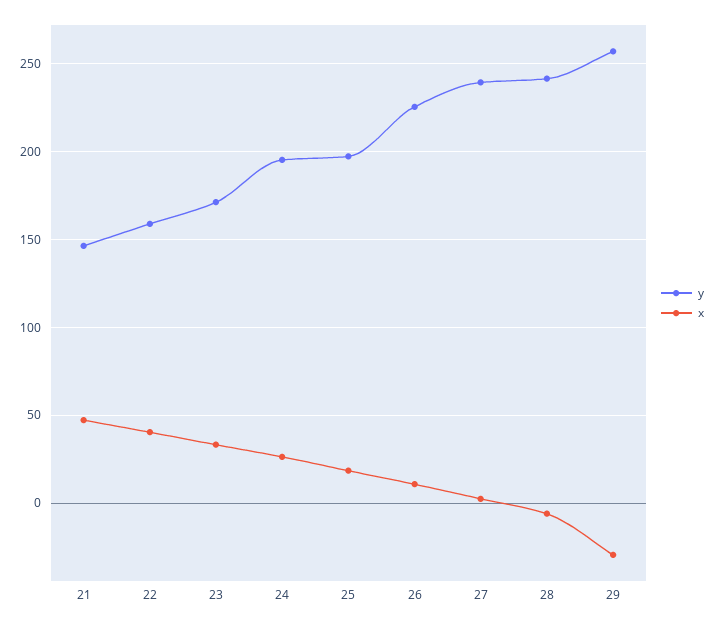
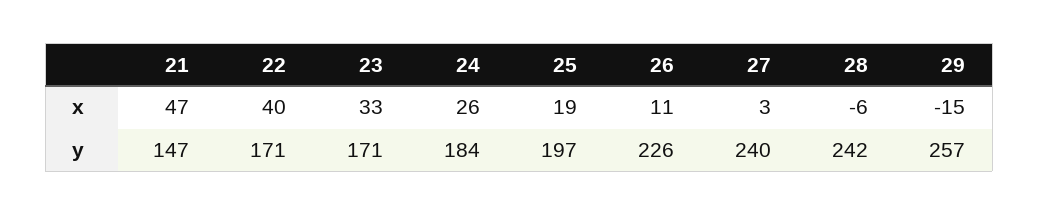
  {
    "y": {
      "21": 147,
-     "22": 160,
+     "22": 171,
      "23": 171,
-     "24": 195,
+     "24": 184,
      "25": 197,
      "26": 226,
      "27": 240,
      "28": 242,
      "29": 257
    },
    "x": {
      "21": 47,
      "22": 40,
      "23": 33,
      "24": 26,
      "25": 19,
      "26": 11,
      "27": 3,
      "28": -6,
-     "29": -30
+     "29": -15
    }
  }

